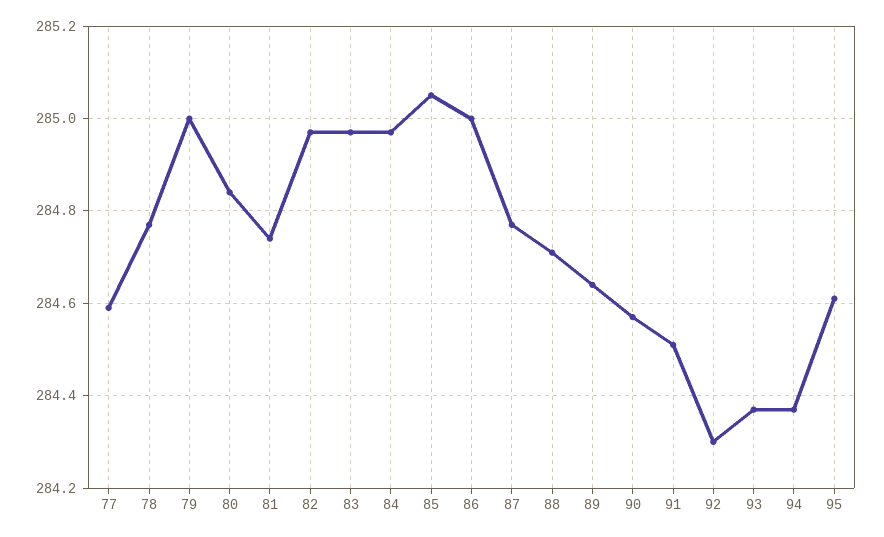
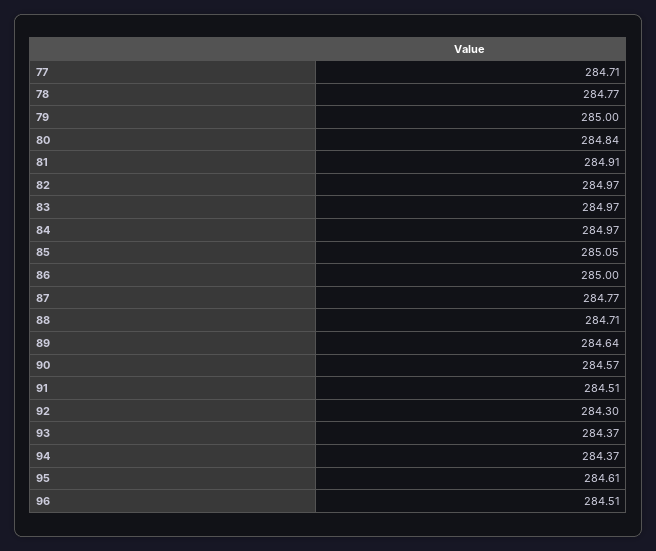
  {
-   "77": 284.6,
+   "77": 284.71,
    "78": 284.77,
    "79": 285,
    "80": 284.84,
-   "81": 284.75,
+   "81": 284.91,
    "82": 284.97,
    "83": 284.97,
    "84": 284.97,
    "85": 285.05,
    "86": 285,
    "87": 284.77,
    "88": 284.71,
    "89": 284.64,
    "90": 284.57,
    "91": 284.51,
    "92": 284.3,
    "93": 284.37,
    "94": 284.37,
-   "95": 284.61
+   "95": 284.61,
+   "96": 284.51
  }

